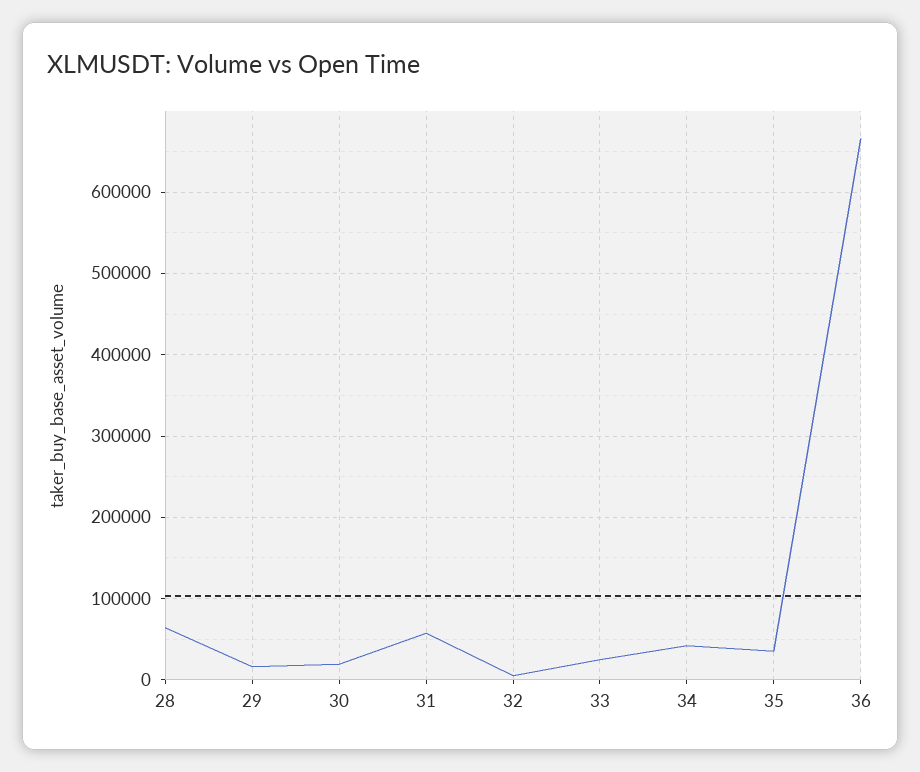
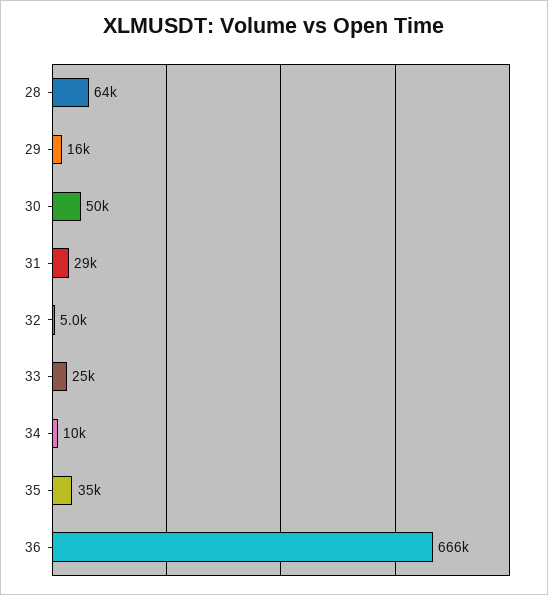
  {
    "28": 64000,
    "29": 16000,
-   "30": 20000,
+   "30": 50000,
-   "31": 60000,
+   "31": 29000,
    "32": 5000,
    "33": 25000,
-   "34": 40000,
+   "34": 10000,
    "35": 35000,
    "36": 666000
  }

